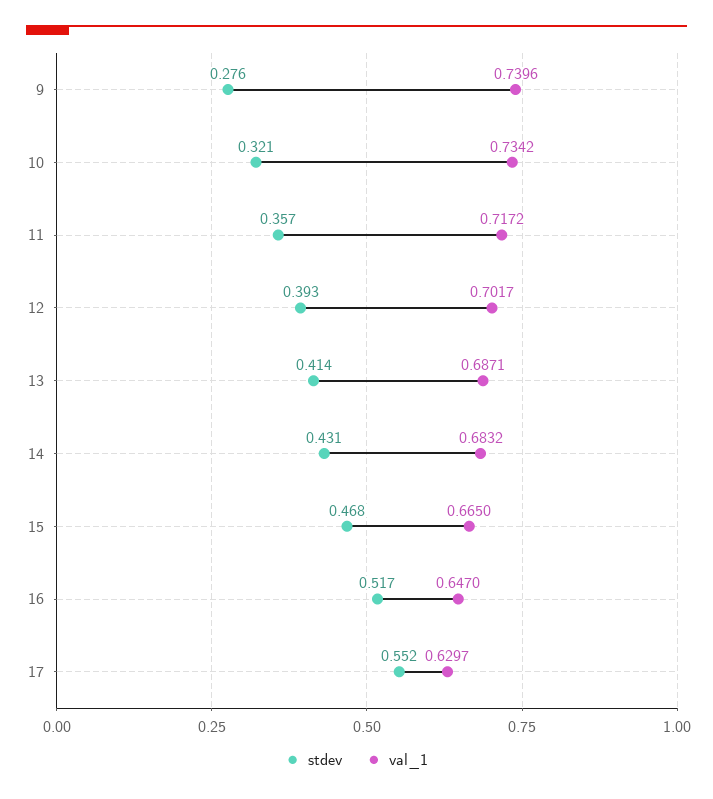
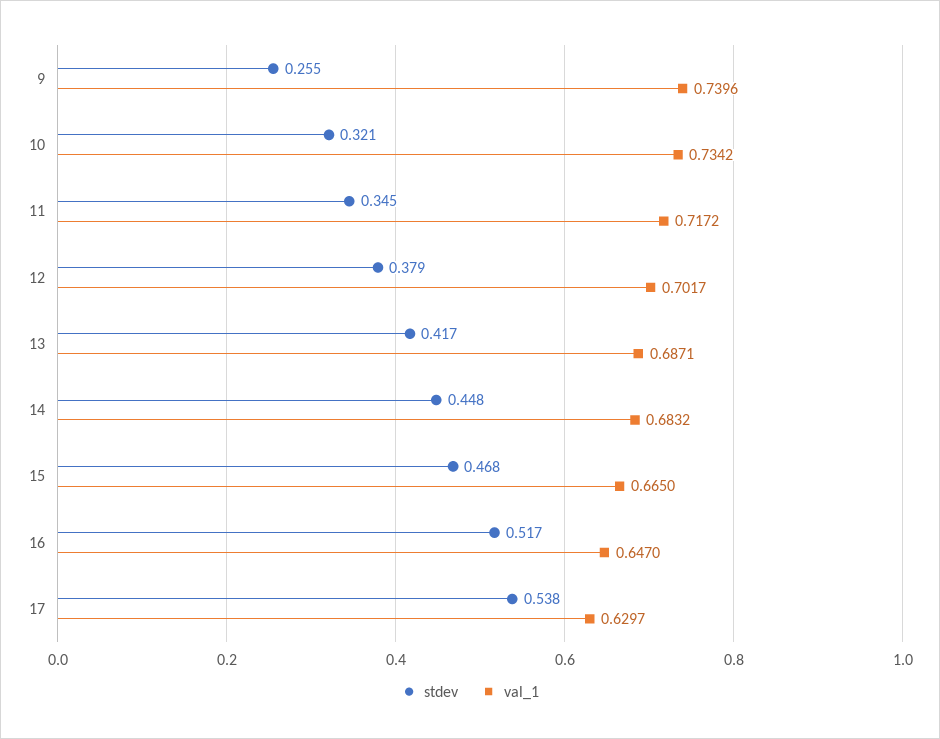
  {
    "stdev": {
-     "9": 0.276,
+     "9": 0.255,
      "10": 0.321,
-     "11": 0.357,
+     "11": 0.345,
-     "12": 0.393,
+     "12": 0.379,
-     "13": 0.414,
+     "13": 0.417,
-     "14": 0.431,
+     "14": 0.448,
      "15": 0.468,
      "16": 0.517,
-     "17": 0.552
+     "17": 0.538
    },
    "val_1": {
      "9": 0.7396,
      "10": 0.7342,
      "11": 0.7172,
      "12": 0.7017,
      "13": 0.6871,
      "14": 0.6832,
      "15": 0.665,
      "16": 0.647,
      "17": 0.6297
    }
  }

